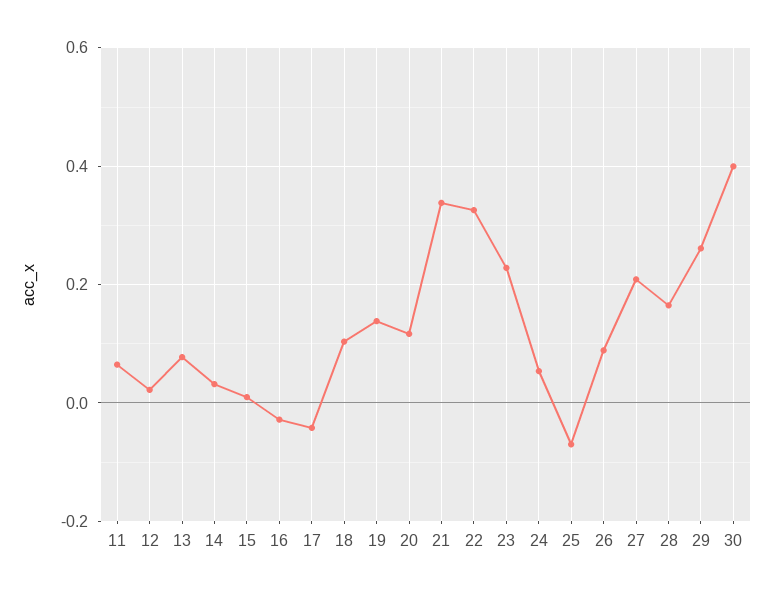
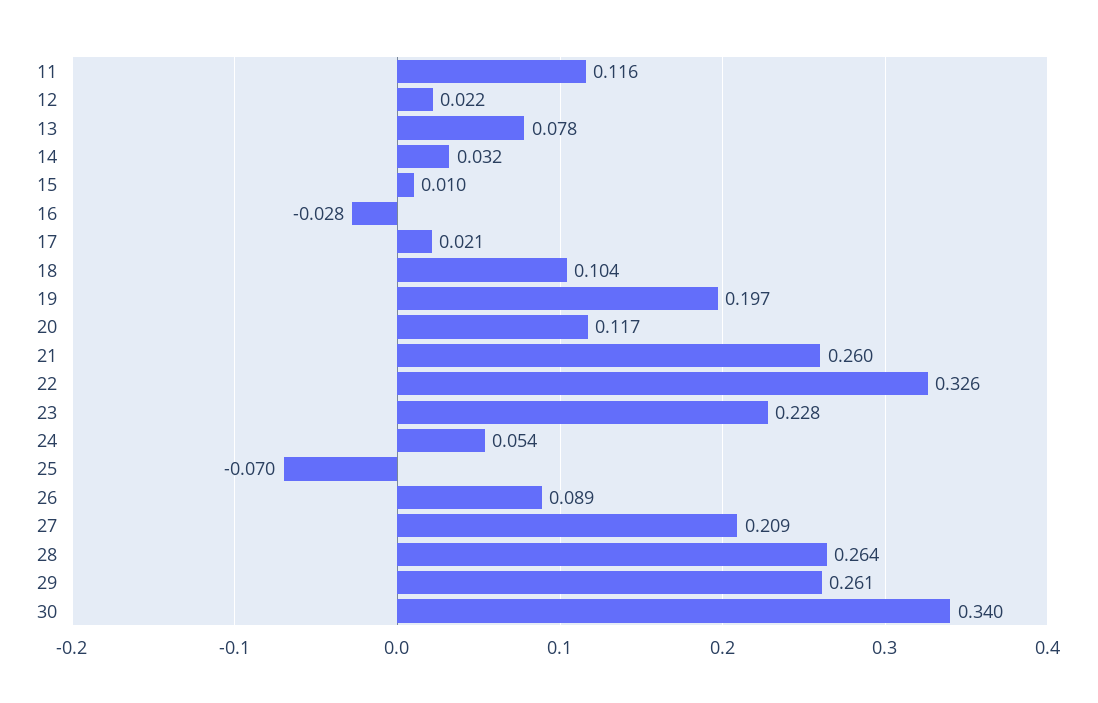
  {
-   "11": 0.06,
+   "11": 0.116,
    "12": 0.022,
    "13": 0.078,
    "14": 0.032,
    "15": 0.01,
    "16": -0.028,
-   "17": -0.04,
+   "17": 0.021,
    "18": 0.104,
-   "19": 0.14,
+   "19": 0.197,
    "20": 0.117,
-   "21": 0.34,
+   "21": 0.26,
    "22": 0.326,
    "23": 0.228,
    "24": 0.054,
    "25": -0.07,
    "26": 0.089,
    "27": 0.209,
-   "28": 0.16,
+   "28": 0.264,
    "29": 0.261,
-   "30": 0.4
+   "30": 0.34
  }

